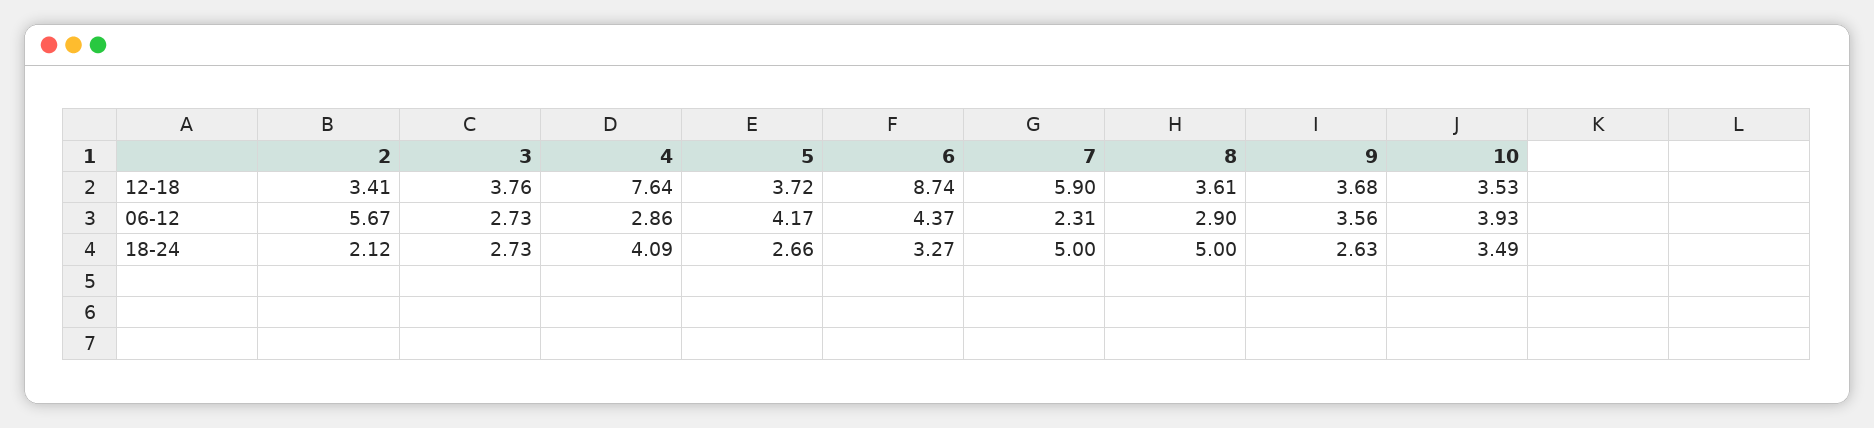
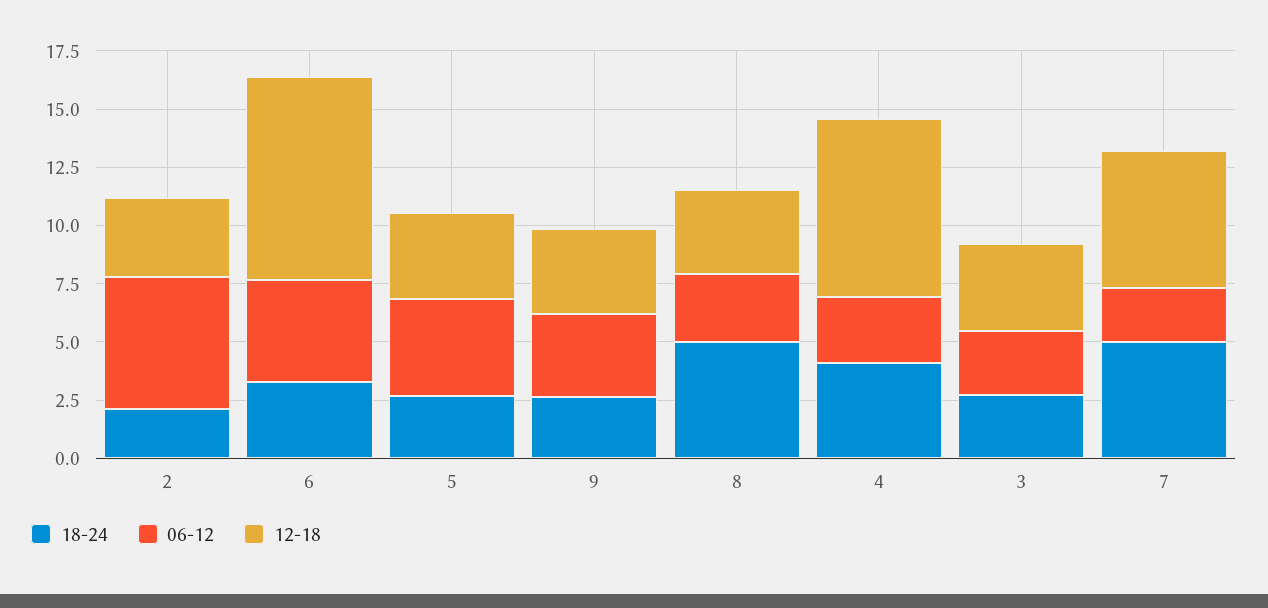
  {
    "12-18": {
      "2": 3.41,
      "3": 3.76,
      "4": 7.64,
      "5": 3.72,
      "6": 8.74,
      "7": 5.9,
      "8": 3.61,
-     "9": 3.68,
+     "9": 3.68
-     "10": 3.53
    },
    "06-12": {
      "2": 5.67,
      "3": 2.73,
      "4": 2.86,
      "5": 4.17,
      "6": 4.37,
      "7": 2.31,
      "8": 2.9,
-     "9": 3.56,
+     "9": 3.56
-     "10": 3.93
    },
    "18-24": {
      "2": 2.12,
      "3": 2.73,
      "4": 4.09,
      "5": 2.66,
      "6": 3.27,
      "7": 5,
      "8": 5,
-     "9": 2.63,
+     "9": 2.63
-     "10": 3.49
    }
  }

